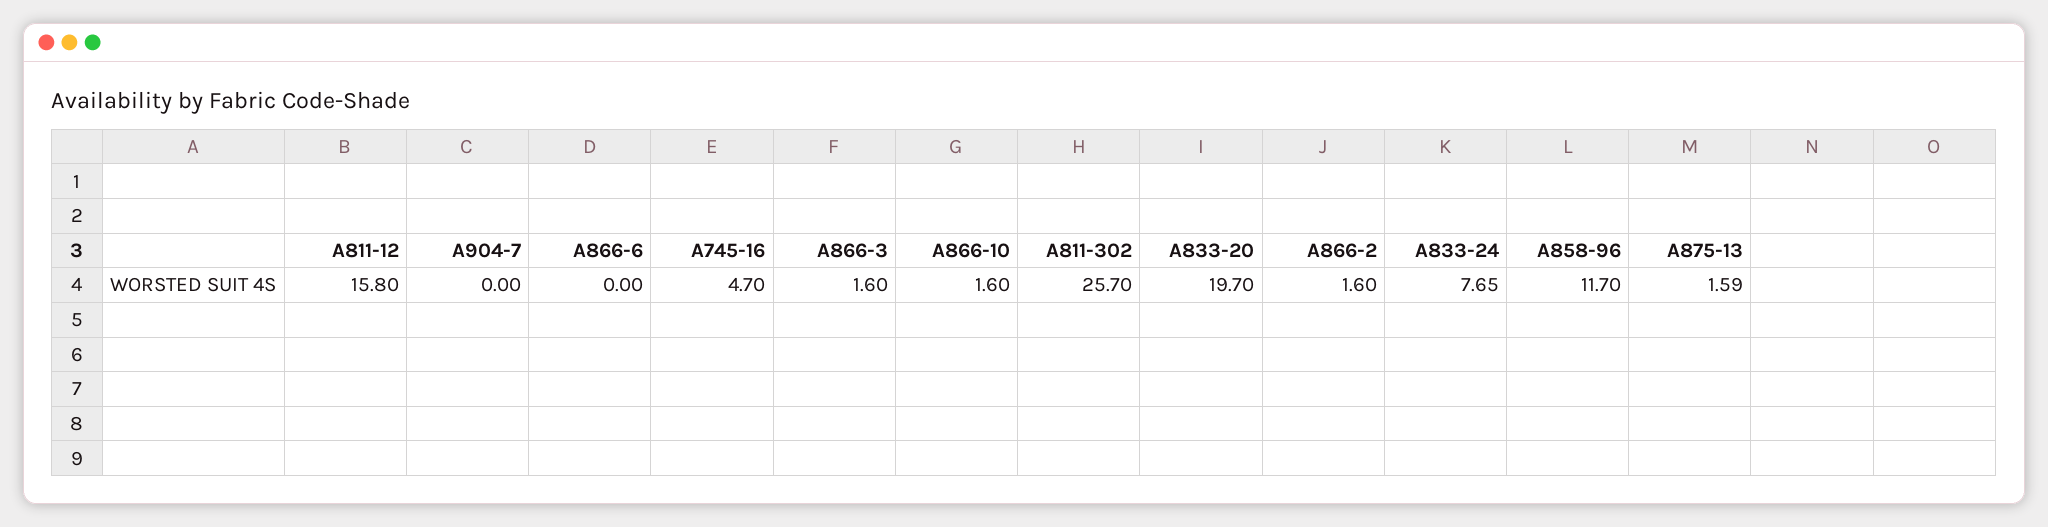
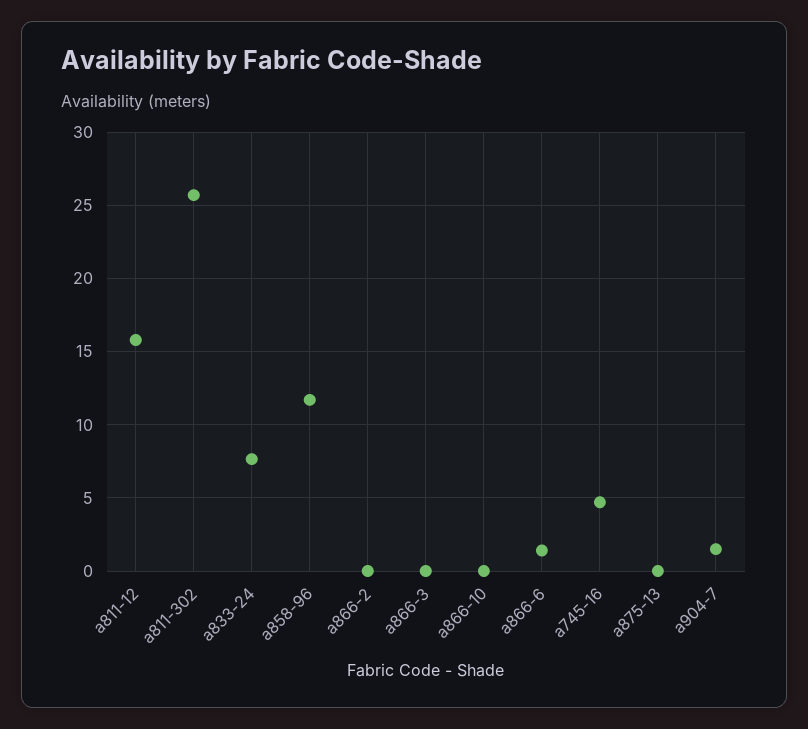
  {
    "A811-12": 15.8,
-   "A904-7": 0,
+   "A904-7": 1.5,
-   "A866-6": 0,
+   "A866-6": 1.5,
    "A745-16": 4.7,
-   "A866-3": 1.6,
+   "A866-3": 0,
-   "A866-10": 1.6,
+   "A866-10": 0,
    "A811-302": 25.7,
-   "A833-20": 19.7,
-   "A866-2": 1.6,
+   "A866-2": 0,
    "A833-24": 7.65,
    "A858-96": 11.7,
-   "A875-13": 1.59
+   "A875-13": 0
  }

